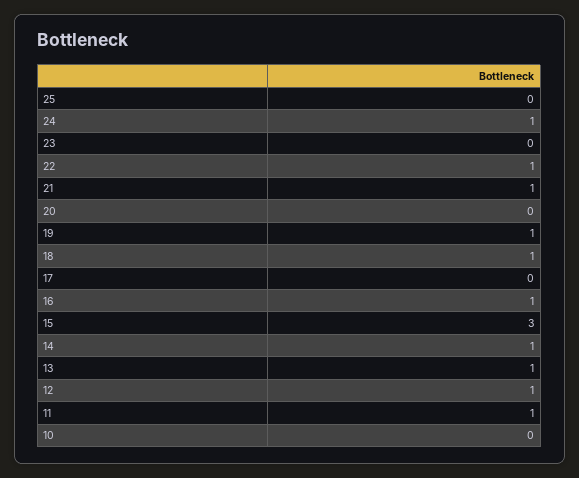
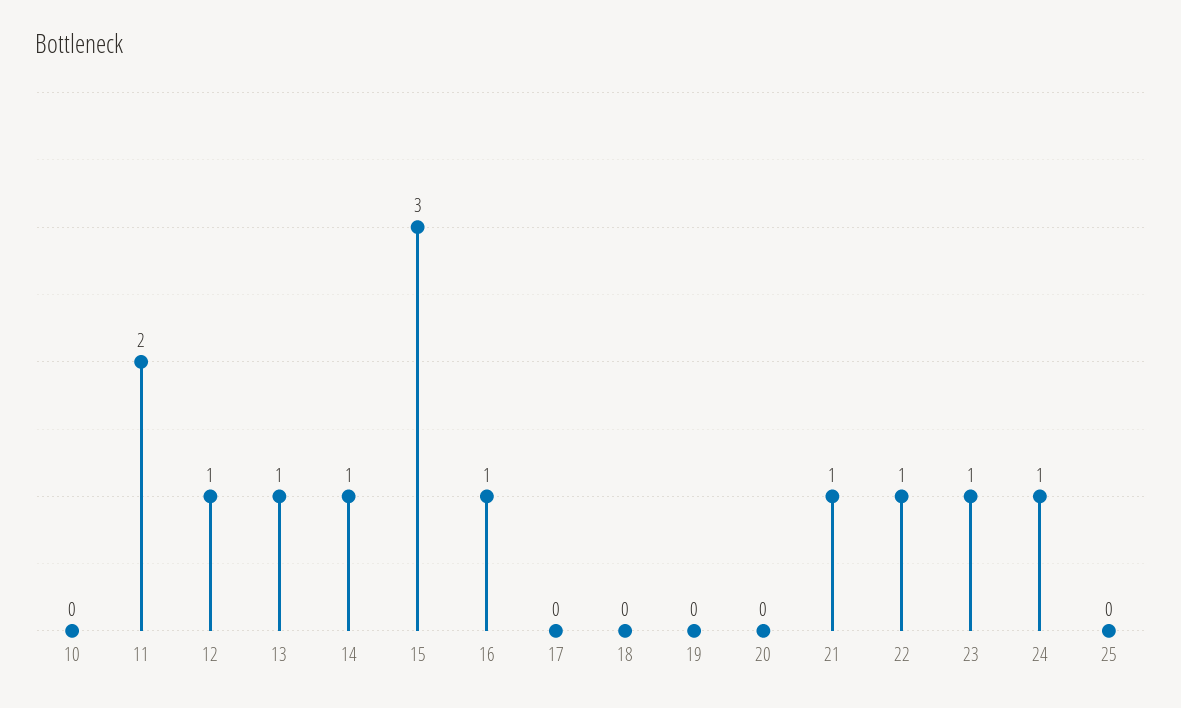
  {
    "25": 0,
    "24": 1,
-   "23": 0,
+   "23": 1,
    "22": 1,
    "21": 1,
    "20": 0,
-   "19": 1,
+   "19": 0,
-   "18": 1,
+   "18": 0,
    "17": 0,
    "16": 1,
    "15": 3,
    "14": 1,
    "13": 1,
    "12": 1,
-   "11": 1,
+   "11": 2,
    "10": 0
  }

